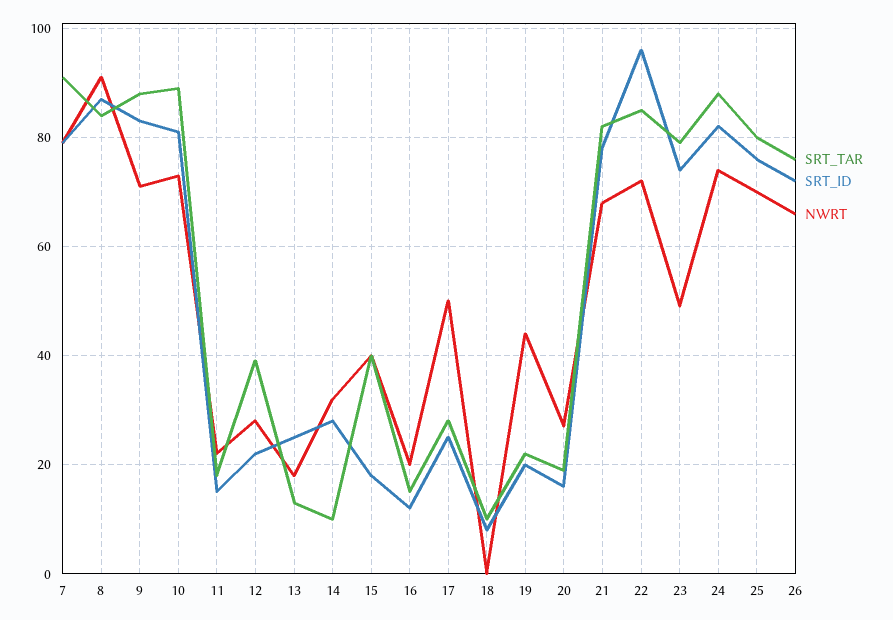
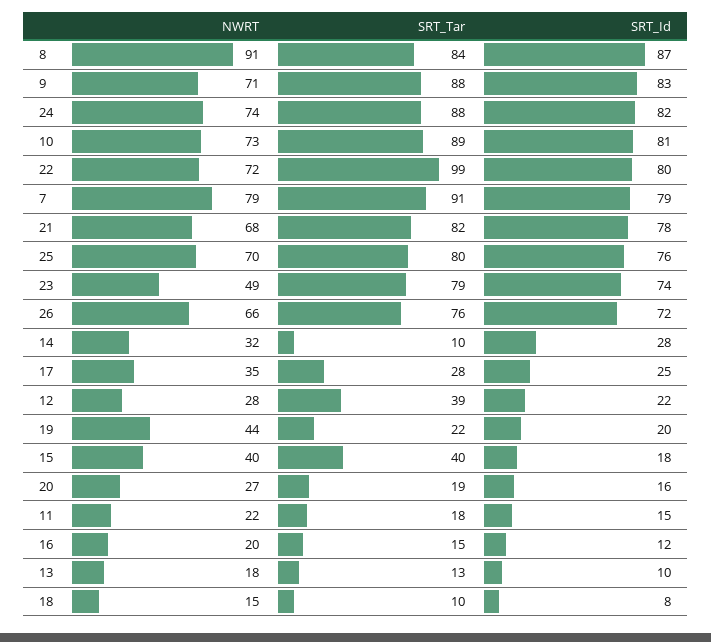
  {
    "SRT_TAR": {
      "7": 91,
      "8": 84,
      "9": 88,
      "10": 89,
      "11": 18,
      "12": 39,
      "13": 13,
      "14": 10,
      "15": 40,
      "16": 15,
      "17": 28,
      "18": 10,
      "19": 22,
      "20": 19,
      "21": 82,
-     "22": 85,
+     "22": 99,
      "23": 79,
      "24": 88,
      "25": 80,
      "26": 76
    },
    "SRT_ID": {
      "7": 79,
      "8": 87,
      "9": 83,
      "10": 81,
      "11": 15,
      "12": 22,
-     "13": 25,
+     "13": 10,
      "14": 28,
      "15": 18,
      "16": 12,
      "17": 25,
      "18": 8,
      "19": 20,
      "20": 16,
      "21": 78,
-     "22": 95,
+     "22": 80,
      "23": 74,
      "24": 82,
      "25": 76,
      "26": 72
    },
    "NWRT": {
      "7": 79,
      "8": 91,
      "9": 71,
      "10": 73,
      "11": 22,
      "12": 28,
      "13": 18,
      "14": 32,
      "15": 40,
      "16": 20,
-     "17": 50,
+     "17": 35,
-     "18": 0,
+     "18": 15,
      "19": 44,
      "20": 27,
      "21": 68,
      "22": 72,
      "23": 49,
      "24": 74,
      "25": 70,
      "26": 66
    }
  }

